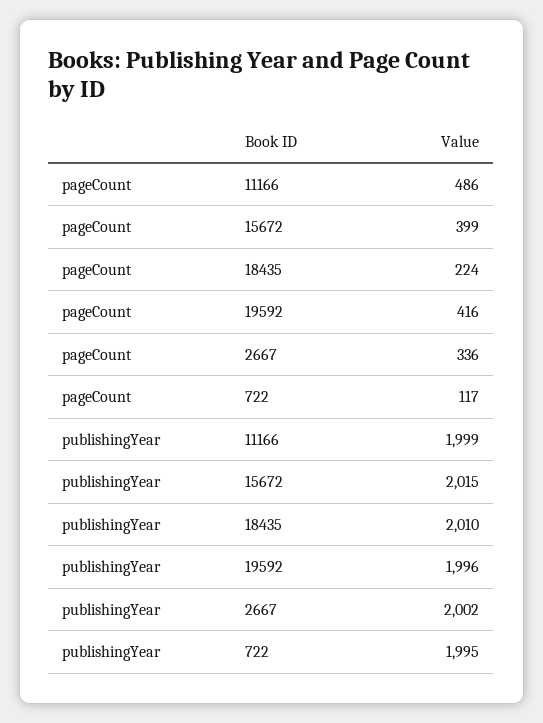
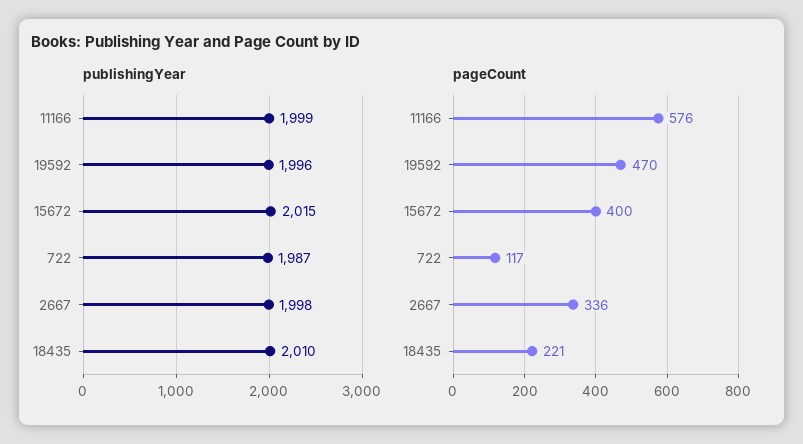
  {
    "pageCount": {
-     "11166": 486,
+     "11166": 576,
-     "15672": 399,
+     "15672": 400,
-     "18435": 224,
+     "18435": 221,
-     "19592": 416,
+     "19592": 470,
      "2667": 336,
      "722": 117
    },
    "publishingYear": {
      "11166": 1999,
      "15672": 2015,
      "18435": 2010,
      "19592": 1996,
-     "2667": 2002,
+     "2667": 1998,
-     "722": 1995
+     "722": 1987
    }
  }

